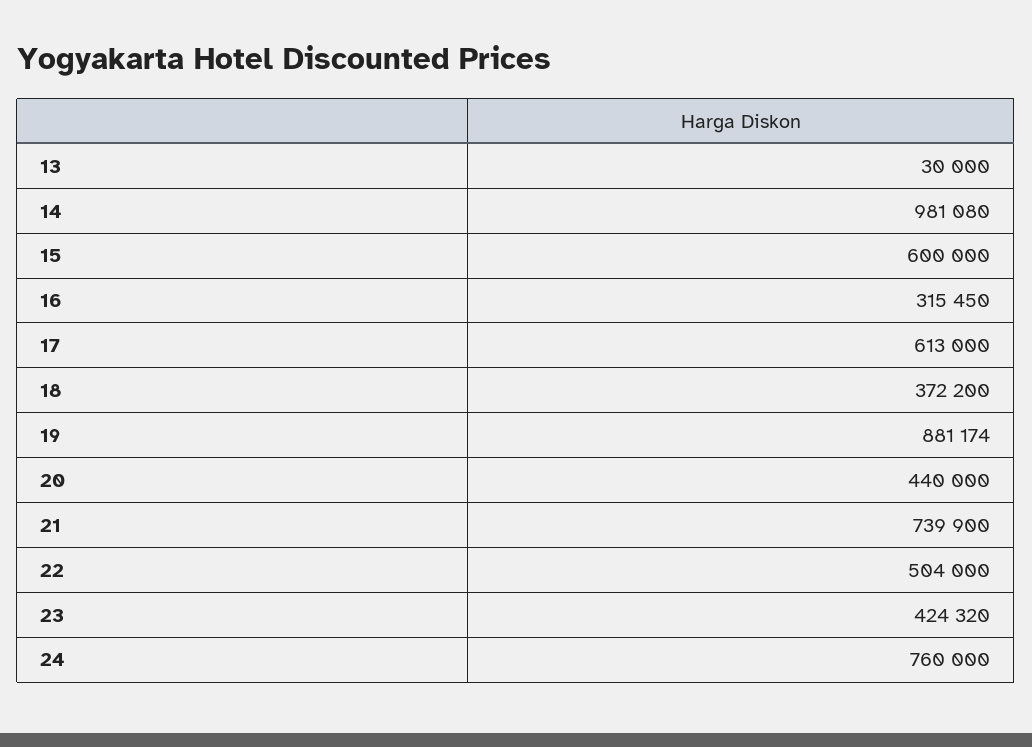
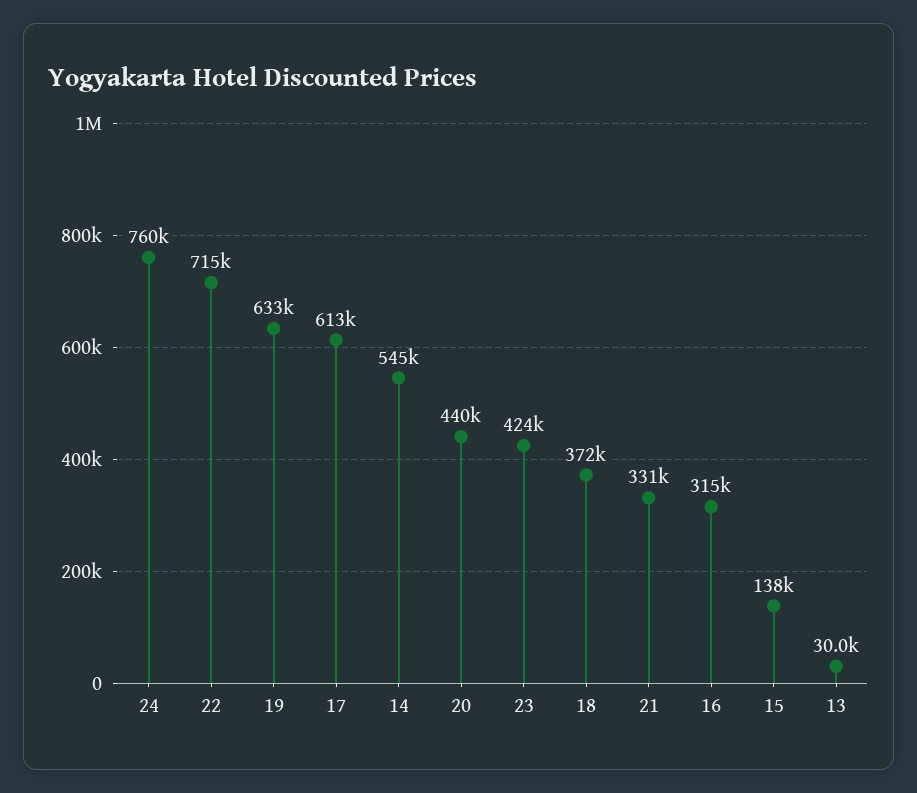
  {
    "13": 30000,
-   "14": 981080,
+   "14": 545000,
-   "15": 600000,
+   "15": 138000,
    "16": 315450,
    "17": 613000,
    "18": 372200,
-   "19": 881174,
+   "19": 633000,
    "20": 440000,
-   "21": 739900,
+   "21": 331000,
-   "22": 504000,
+   "22": 715000,
    "23": 424320,
    "24": 760000
  }

